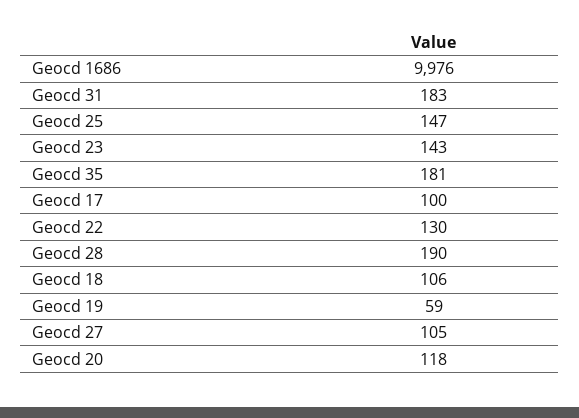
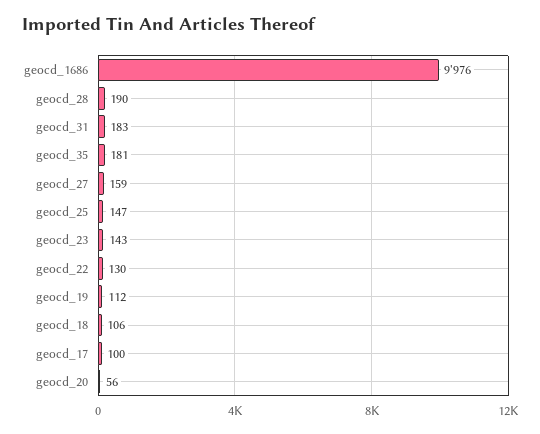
  {
    "Geocd 1686": 9976,
    "Geocd 31": 183,
    "Geocd 25": 147,
    "Geocd 23": 143,
    "Geocd 35": 181,
    "Geocd 17": 100,
    "Geocd 22": 130,
    "Geocd 28": 190,
    "Geocd 18": 106,
-   "Geocd 19": 59,
+   "Geocd 19": 112,
-   "Geocd 27": 105,
+   "Geocd 27": 159,
-   "Geocd 20": 118
+   "Geocd 20": 56
  }

